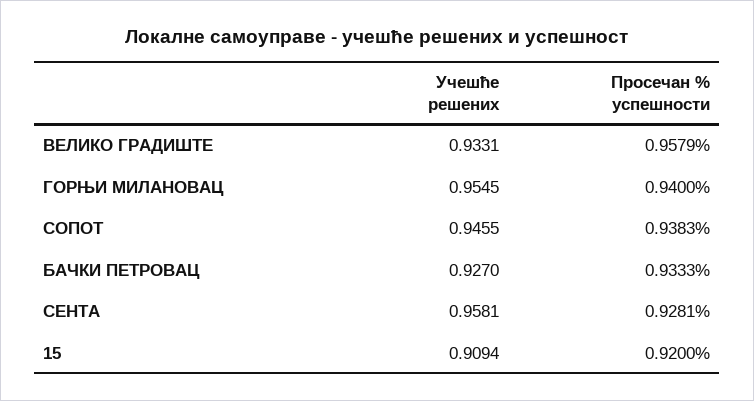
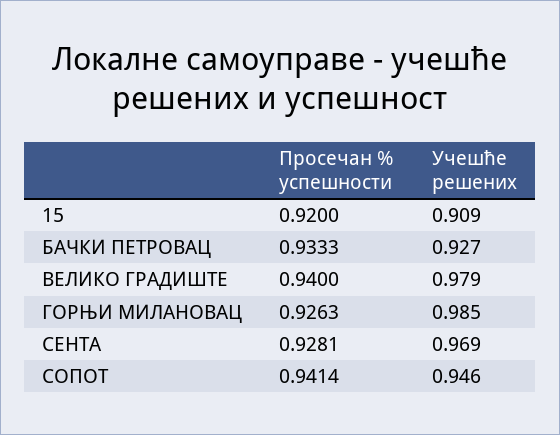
  {
    "Учешће решених": {
-     "ВЕЛИКО ГРАДИШТЕ": 0.9331,
+     "ВЕЛИКО ГРАДИШТЕ": 0.979,
-     "ГОРЊИ МИЛАНОВАЦ": 0.9545,
+     "ГОРЊИ МИЛАНОВАЦ": 0.985,
      "СОПОТ": 0.9455,
      "БАЧКИ ПЕТРОВАЦ": 0.927,
-     "СЕНТА": 0.9581,
+     "СЕНТА": 0.969,
      "15": 0.9094
    },
    "Просечан % успешности": {
-     "ВЕЛИКО ГРАДИШТЕ": 0.9579,
+     "ВЕЛИКО ГРАДИШТЕ": 0.94,
-     "ГОРЊИ МИЛАНОВАЦ": 0.94,
+     "ГОРЊИ МИЛАНОВАЦ": 0.9263,
-     "СОПОТ": 0.9383,
+     "СОПОТ": 0.9414,
      "БАЧКИ ПЕТРОВАЦ": 0.9333,
      "СЕНТА": 0.9281,
      "15": 0.92
    }
  }

